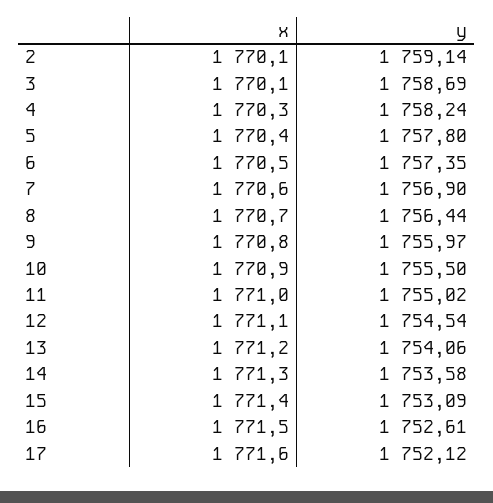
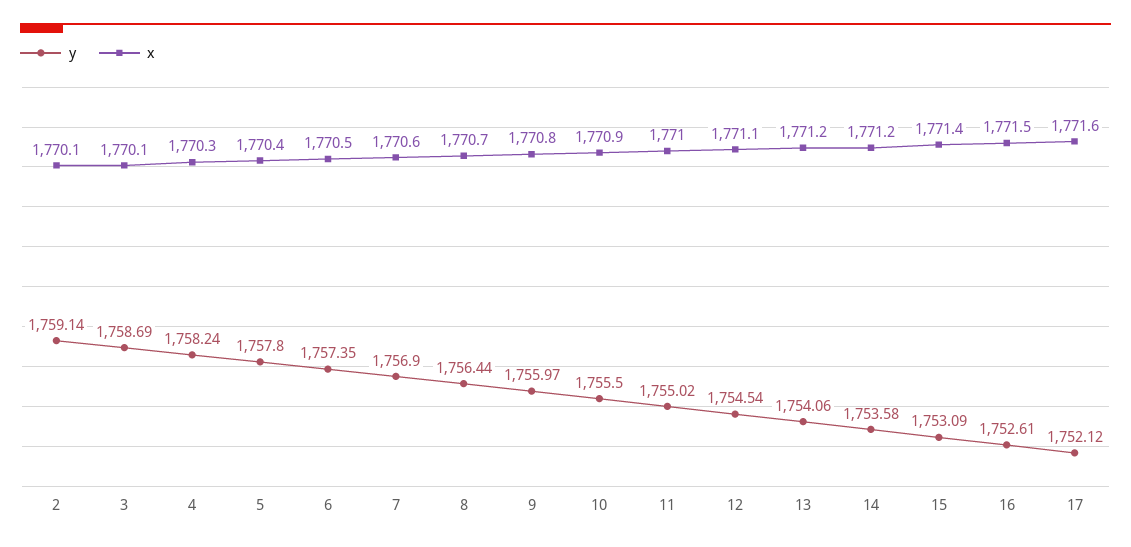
  {
    "x": {
      "2": 1770.1,
      "3": 1770.1,
      "4": 1770.3,
      "5": 1770.4,
      "6": 1770.5,
      "7": 1770.6,
      "8": 1770.7,
      "9": 1770.8,
      "10": 1770.9,
      "11": 1771,
      "12": 1771.1,
      "13": 1771.2,
-     "14": 1771.3,
+     "14": 1771.2,
      "15": 1771.4,
      "16": 1771.5,
      "17": 1771.6
    },
    "y": {
      "2": 1759.14,
      "3": 1758.69,
      "4": 1758.24,
      "5": 1757.8,
      "6": 1757.35,
      "7": 1756.9,
      "8": 1756.44,
      "9": 1755.97,
      "10": 1755.5,
      "11": 1755.02,
      "12": 1754.54,
      "13": 1754.06,
      "14": 1753.58,
      "15": 1753.09,
      "16": 1752.61,
      "17": 1752.12
    }
  }

